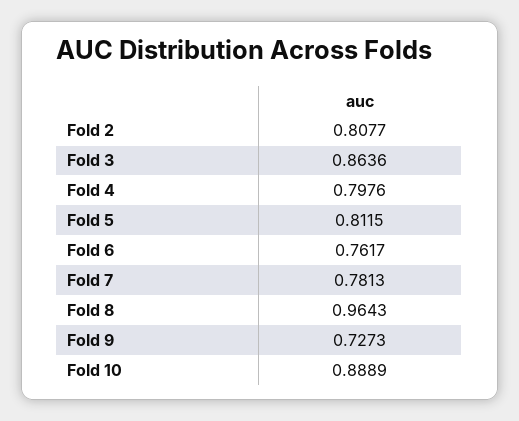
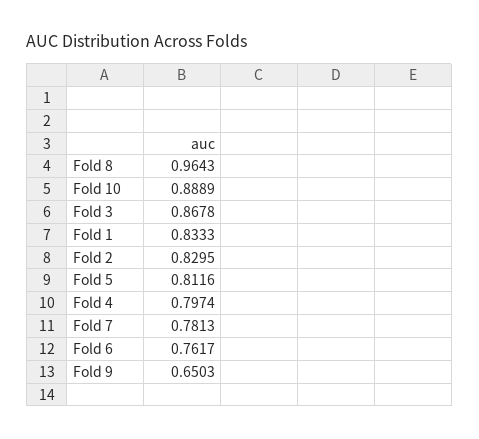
  {
-   "Fold 2": 0.8077,
+   "Fold 2": 0.8295,
-   "Fold 3": 0.8636,
+   "Fold 3": 0.8678,
-   "Fold 4": 0.7976,
+   "Fold 4": 0.7974,
-   "Fold 5": 0.8115,
+   "Fold 5": 0.8116,
    "Fold 6": 0.7617,
    "Fold 7": 0.7813,
    "Fold 8": 0.9643,
-   "Fold 9": 0.7273,
+   "Fold 9": 0.6503,
-   "Fold 10": 0.8889
+   "Fold 10": 0.8889,
+   "Fold 1": 0.8333
  }

